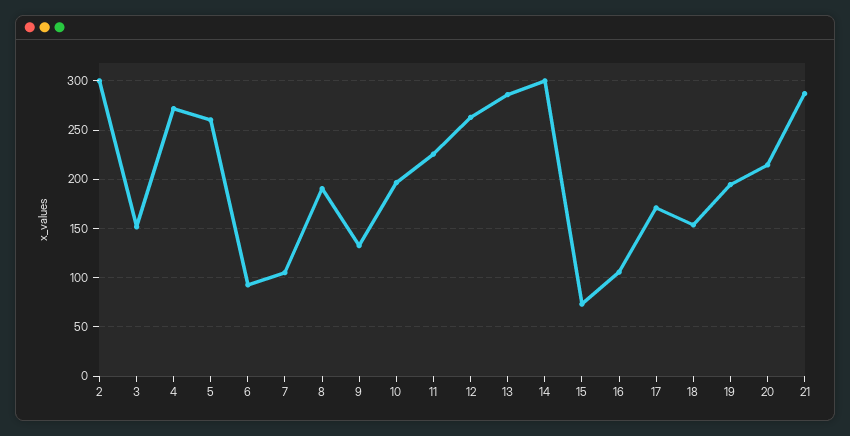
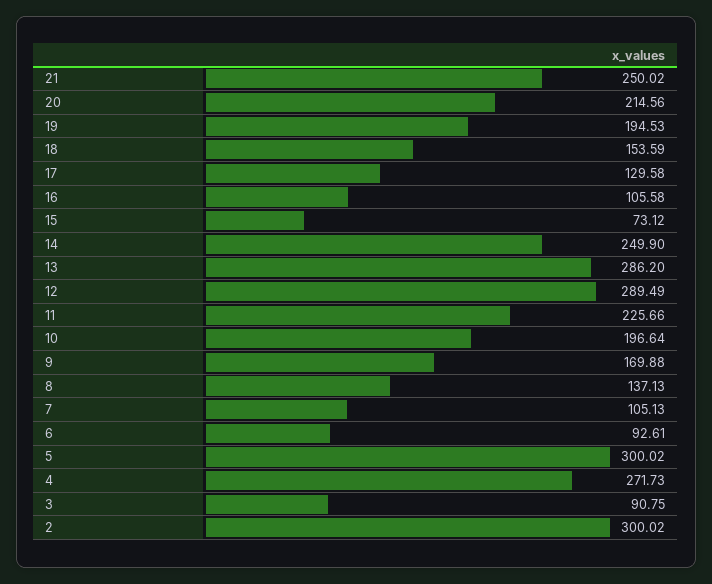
  {
    "2": 300.02,
-   "3": 150,
+   "3": 90.75,
    "4": 271.73,
-   "5": 260,
+   "5": 300.02,
    "6": 92.61,
    "7": 105.13,
-   "8": 190,
+   "8": 137.13,
-   "9": 130,
+   "9": 169.88,
    "10": 196.64,
    "11": 225.66,
-   "12": 260,
+   "12": 289.49,
    "13": 286.2,
-   "14": 300,
+   "14": 249.9,
    "15": 73.12,
    "16": 105.58,
-   "17": 170,
+   "17": 129.58,
    "18": 153.59,
    "19": 194.53,
    "20": 214.56,
-   "21": 290
+   "21": 250.02
  }

